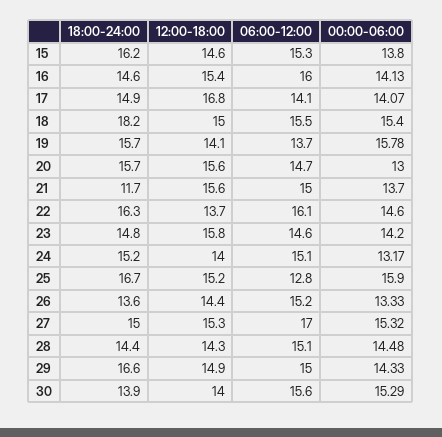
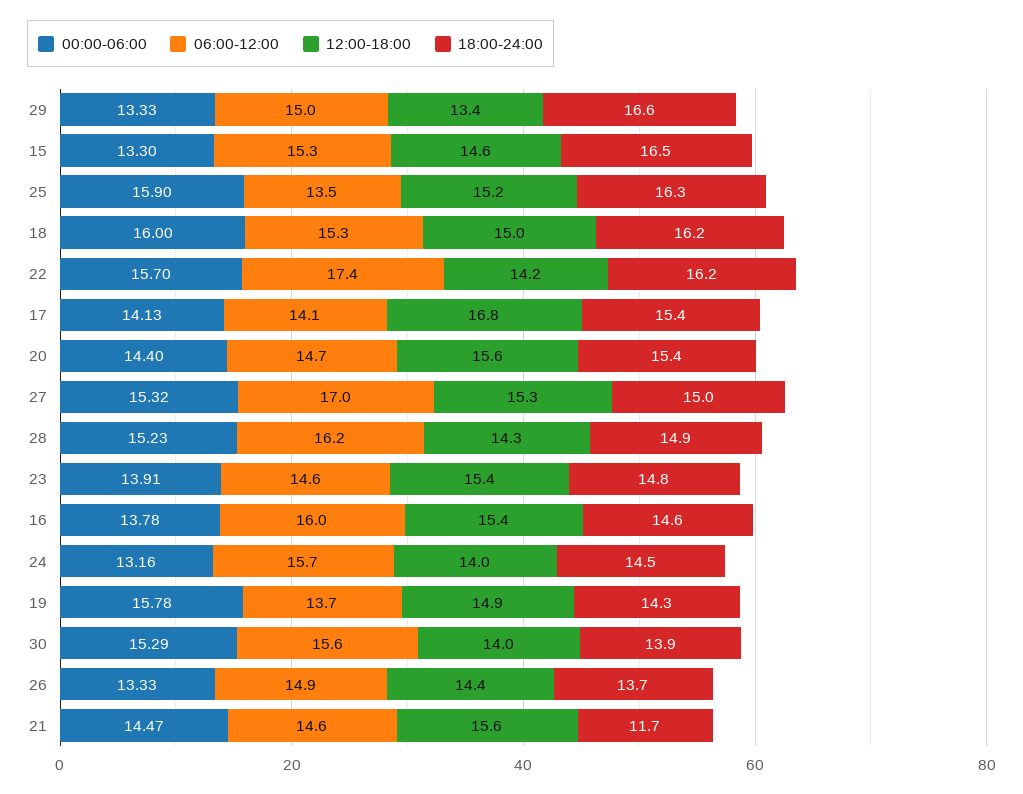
  {
    "18:00-24:00": {
-     "15": 16.2,
+     "15": 16.5,
      "16": 14.6,
-     "17": 14.9,
+     "17": 15.4,
-     "18": 18.2,
+     "18": 16.2,
-     "19": 15.7,
+     "19": 14.3,
-     "20": 15.7,
+     "20": 15.4,
      "21": 11.7,
-     "22": 16.3,
+     "22": 16.2,
      "23": 14.8,
-     "24": 15.2,
+     "24": 14.5,
-     "25": 16.7,
+     "25": 16.3,
-     "26": 13.6,
+     "26": 13.7,
      "27": 15,
-     "28": 14.4,
+     "28": 14.9,
      "29": 16.6,
      "30": 13.9
    },
    "12:00-18:00": {
      "15": 14.6,
      "16": 15.4,
      "17": 16.8,
      "18": 15,
-     "19": 14.1,
+     "19": 14.9,
      "20": 15.6,
      "21": 15.6,
-     "22": 13.7,
+     "22": 14.2,
-     "23": 15.8,
+     "23": 15.4,
      "24": 14,
      "25": 15.2,
      "26": 14.4,
      "27": 15.3,
      "28": 14.3,
-     "29": 14.9,
+     "29": 13.4,
      "30": 14
    },
    "06:00-12:00": {
      "15": 15.3,
      "16": 16,
      "17": 14.1,
-     "18": 15.5,
+     "18": 15.3,
      "19": 13.7,
      "20": 14.7,
-     "21": 15,
+     "21": 14.6,
-     "22": 16.1,
+     "22": 17.4,
      "23": 14.6,
-     "24": 15.1,
+     "24": 15.7,
-     "25": 12.8,
+     "25": 13.5,
-     "26": 15.2,
+     "26": 14.9,
      "27": 17,
-     "28": 15.1,
+     "28": 16.2,
      "29": 15,
      "30": 15.6
    },
    "00:00-06:00": {
-     "15": 13.8,
+     "15": 13.3,
-     "16": 14.13,
+     "16": 13.78,
-     "17": 14.07,
+     "17": 14.13,
-     "18": 15.4,
+     "18": 16,
      "19": 15.78,
-     "20": 13,
+     "20": 14.4,
-     "21": 13.7,
+     "21": 14.47,
-     "22": 14.6,
+     "22": 15.7,
-     "23": 14.2,
+     "23": 13.91,
-     "24": 13.17,
+     "24": 13.16,
      "25": 15.9,
      "26": 13.33,
      "27": 15.32,
-     "28": 14.48,
+     "28": 15.23,
-     "29": 14.33,
+     "29": 13.33,
      "30": 15.29
    }
  }

